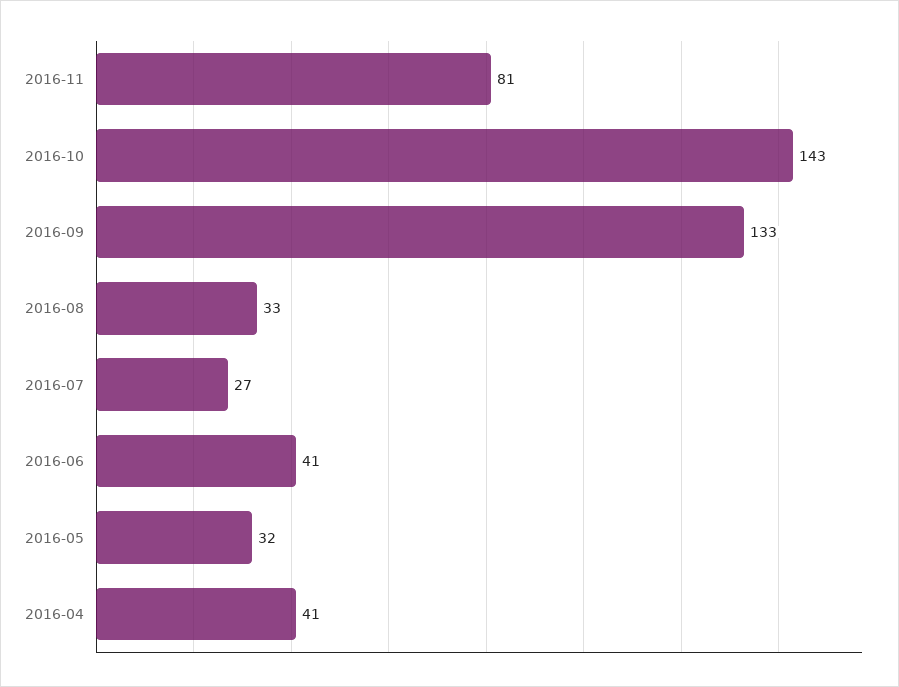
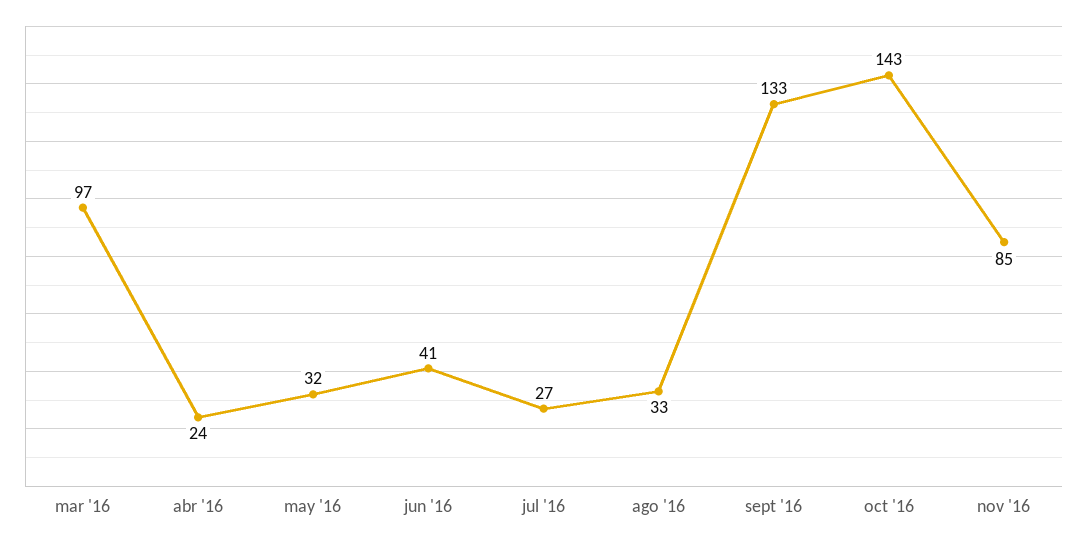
  {
-   "2016-11": 81,
+   "2016-11": 85,
    "2016-10": 143,
    "2016-09": 133,
    "2016-08": 33,
    "2016-07": 27,
    "2016-06": 41,
    "2016-05": 32,
-   "2016-04": 41
+   "2016-04": 24,
+   "mar '16": 97
  }

